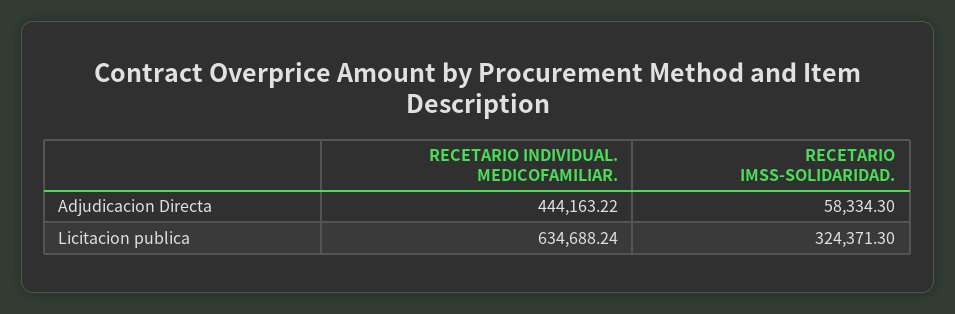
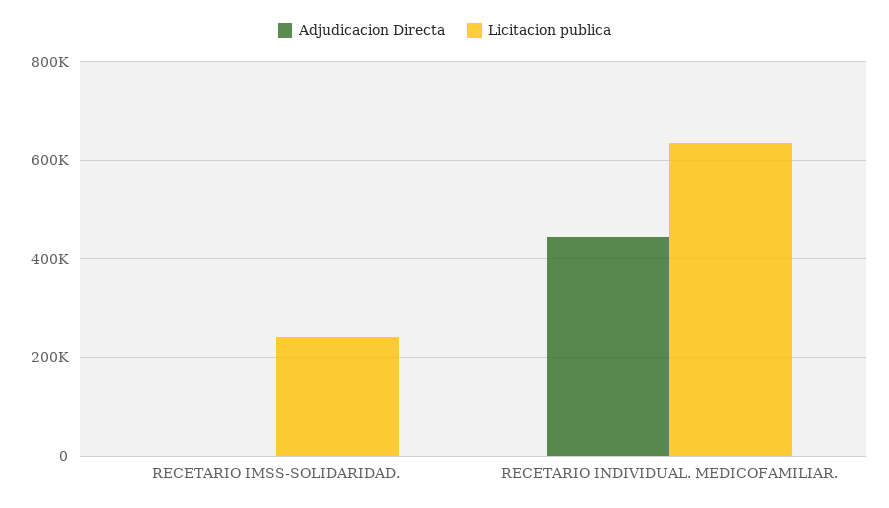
  {
    "Adjudicacion Directa": {
      "RECETARIO INDIVIDUAL. MEDICOFAMILIAR.": 444163.22,
-     "RECETARIO IMSS-SOLIDARIDAD.": 58334.3
+     "RECETARIO IMSS-SOLIDARIDAD.": 0
    },
    "Licitacion publica": {
      "RECETARIO INDIVIDUAL. MEDICOFAMILIAR.": 634688.24,
-     "RECETARIO IMSS-SOLIDARIDAD.": 324371.3
+     "RECETARIO IMSS-SOLIDARIDAD.": 240000
    }
  }

